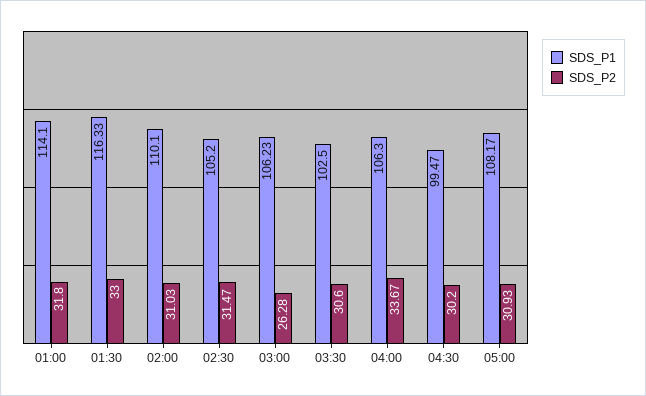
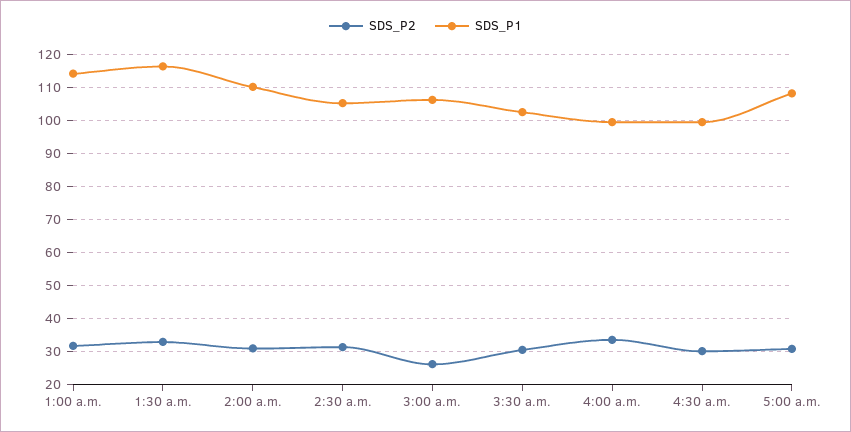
  {
    "SDS_P1": {
      "01:00": 114.1,
      "01:30": 116.33,
      "02:00": 110.1,
      "02:30": 105.2,
      "03:00": 106.23,
      "03:30": 102.5,
-     "04:00": 106.3,
+     "04:00": 100,
      "04:30": 99.47,
      "05:00": 108.17
    },
    "SDS_P2": {
      "01:00": 31.8,
      "01:30": 33,
      "02:00": 31.03,
      "02:30": 31.47,
      "03:00": 26.28,
      "03:30": 30.6,
      "04:00": 33.67,
      "04:30": 30.2,
      "05:00": 30.93
    }
  }

